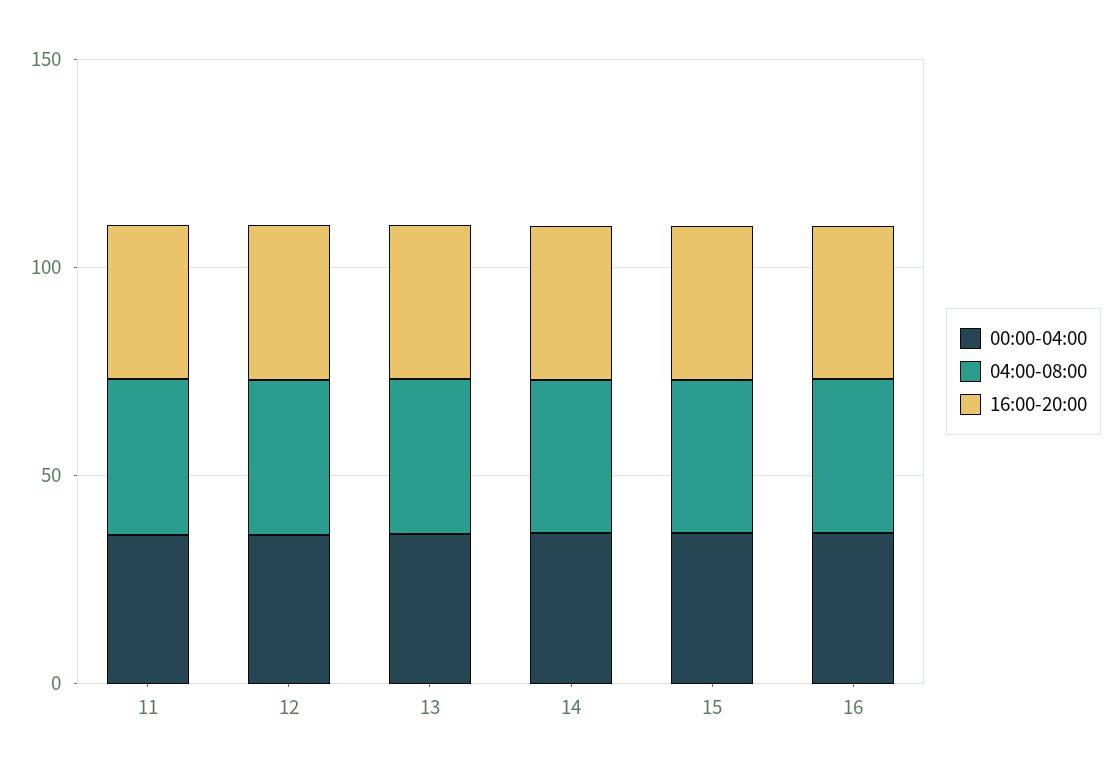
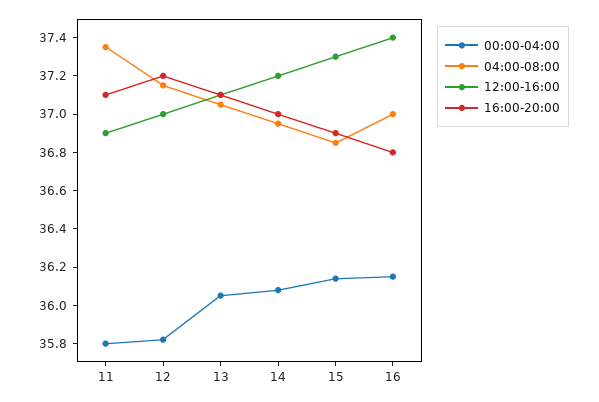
  {
    "00:00-04:00": {
      "11": 35.8,
      "12": 35.8,
      "13": 36.05,
      "14": 36.1,
      "15": 36.15,
      "16": 36.15
    },
    "04:00-08:00": {
      "11": 37.35,
      "12": 37.15,
      "13": 37.05,
      "14": 36.95,
      "15": 36.85,
      "16": 37
    },
    "16:00-20:00": {
      "11": 37.1,
      "12": 37.2,
      "13": 37.1,
      "14": 37,
      "15": 36.9,
      "16": 36.8
-   }
+   },
+   "12:00-16:00": {
+     "11": 36.9,
+     "12": 37,
+     "13": 37.1,
+     "14": 37.2,
+     "15": 37.3,
+     "16": 37.4
+   }
  }

